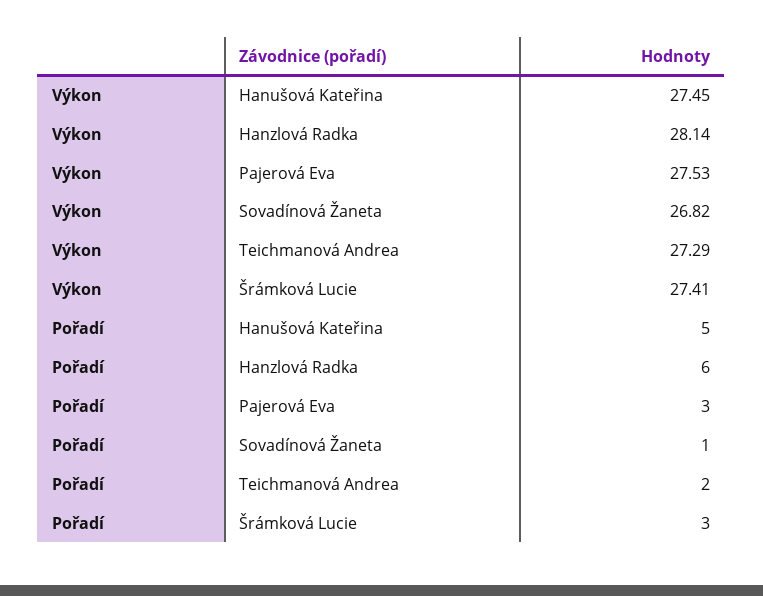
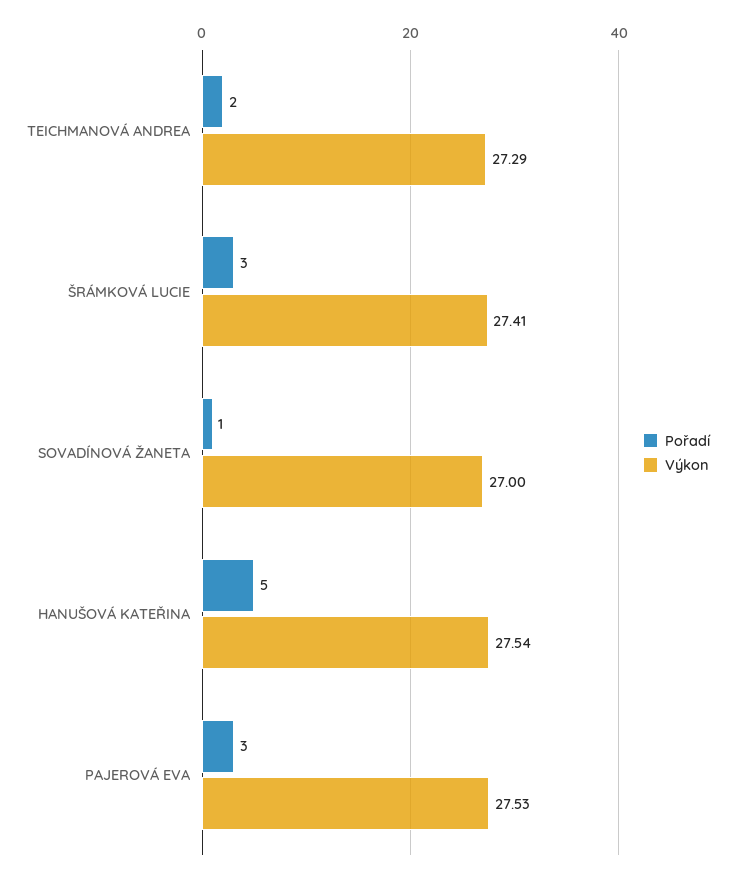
  {
    "Výkon": {
-     "Hanušová Kateřina": 27.45,
+     "Hanušová Kateřina": 27.54,
-     "Hanzlová Radka": 28.14,
      "Pajerová Eva": 27.53,
-     "Sovadínová Žaneta": 26.82,
+     "Sovadínová Žaneta": 27,
      "Teichmanová Andrea": 27.29,
      "Šrámková Lucie": 27.41
    },
    "Pořadí": {
      "Hanušová Kateřina": 5,
-     "Hanzlová Radka": 6,
      "Pajerová Eva": 3,
      "Sovadínová Žaneta": 1,
      "Teichmanová Andrea": 2,
      "Šrámková Lucie": 3
    }
  }

